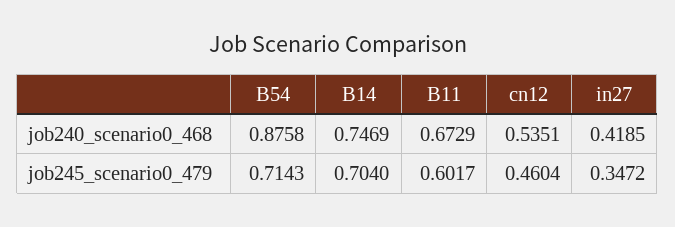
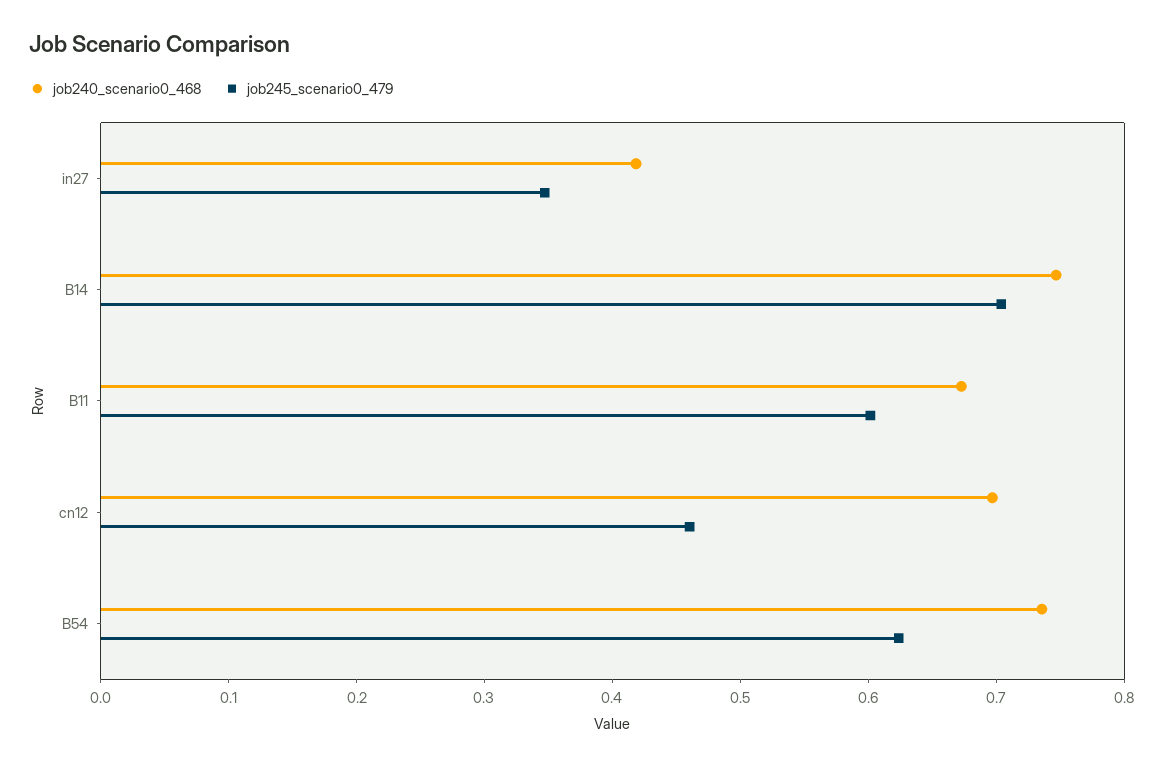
  {
    "job240_scenario0_468": {
-     "B54": 0.8758,
+     "B54": 0.74,
      "B14": 0.7469,
      "B11": 0.6729,
-     "cn12": 0.5351,
+     "cn12": 0.7,
      "in27": 0.4185
    },
    "job245_scenario0_479": {
-     "B54": 0.7143,
+     "B54": 0.62,
      "B14": 0.704,
      "B11": 0.6017,
      "cn12": 0.4604,
      "in27": 0.3472
    }
  }

